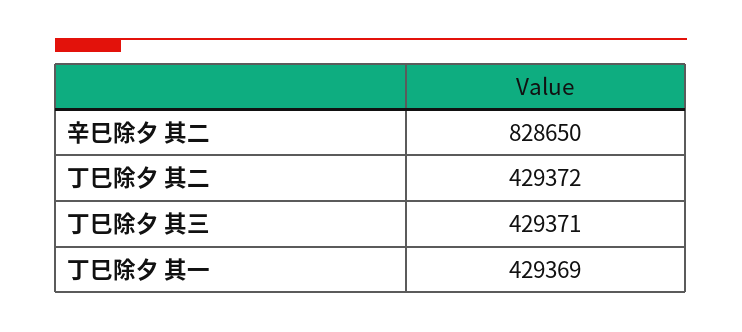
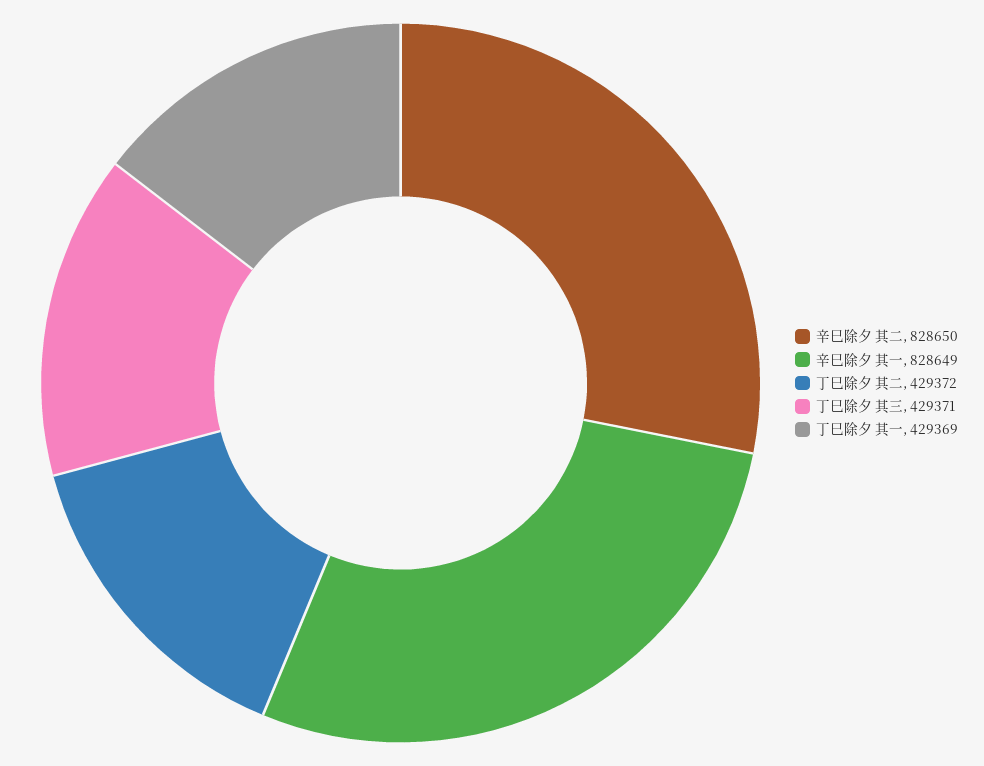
  {
    "辛巳除夕 其二": 828650,
    "丁巳除夕 其二": 429372,
    "丁巳除夕 其三": 429371,
-   "丁巳除夕 其一": 429369
+   "丁巳除夕 其一": 429369,
+   "辛巳除夕 其一": 828649
  }

